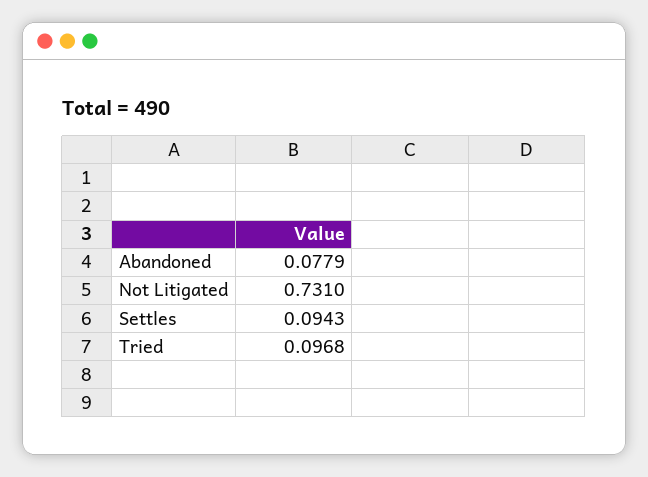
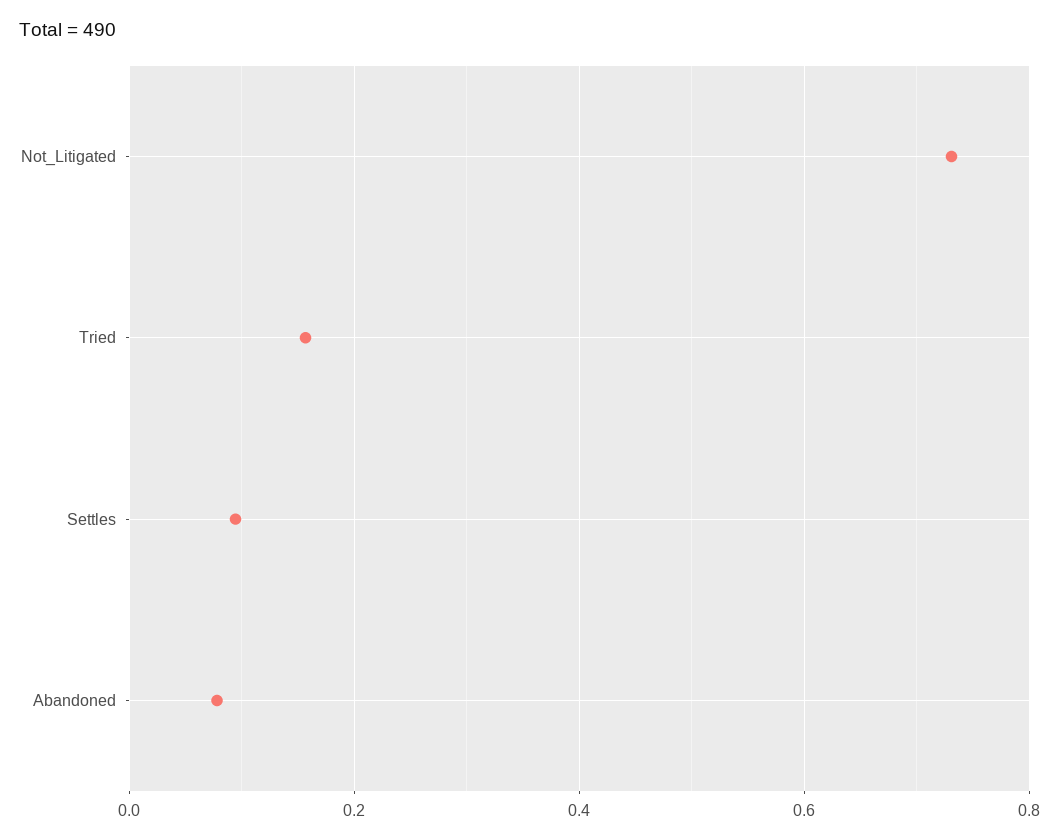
  {
    "Abandoned": 0.0779,
    "Not Litigated": 0.731,
    "Settles": 0.0943,
-   "Tried": 0.0968
+   "Tried": 0.16
  }

